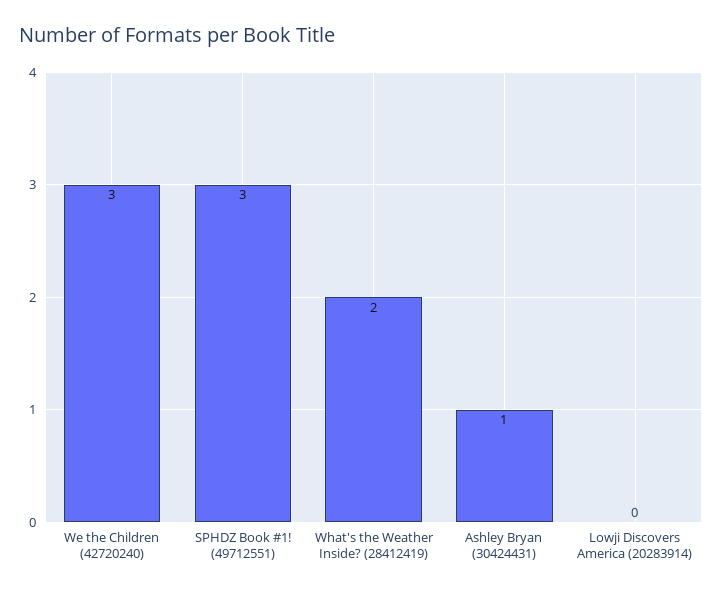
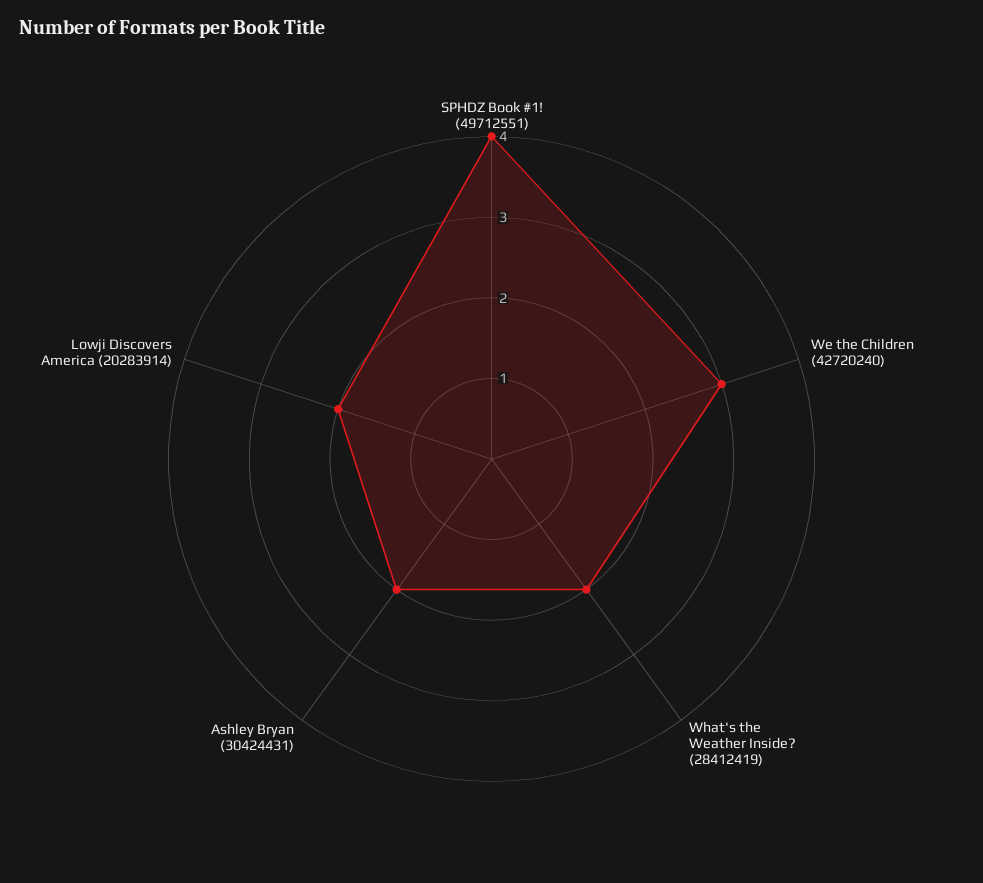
  {
    "We the Children (42720240)": 3,
-   "SPHDZ Book #1! (49712551)": 3,
+   "SPHDZ Book #1! (49712551)": 4,
    "What's the Weather Inside? (28412419)": 2,
-   "Ashley Bryan (30424431)": 1,
+   "Ashley Bryan (30424431)": 2,
-   "Lowji Discovers America (20283914)": 0
+   "Lowji Discovers America (20283914)": 2
  }

